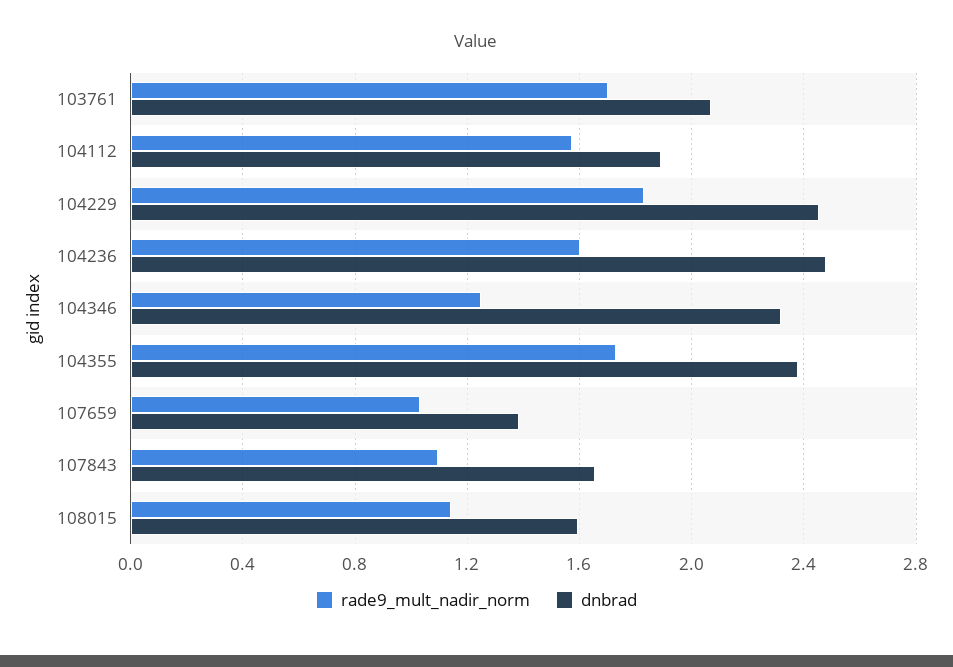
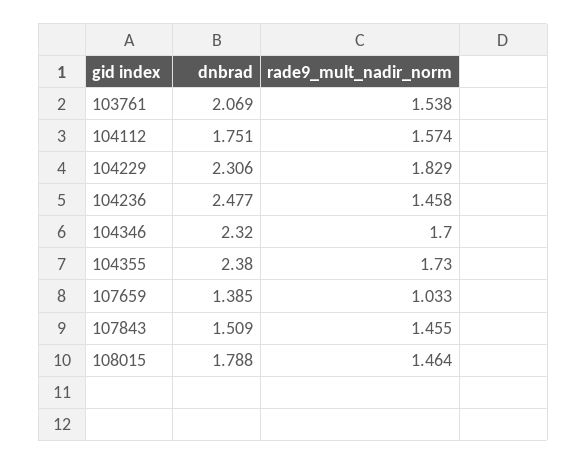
  {
    "rade9_mult_nadir_norm": {
-     "103761": 1.7,
+     "103761": 1.538,
      "104112": 1.574,
      "104229": 1.829,
-     "104236": 1.6,
+     "104236": 1.458,
-     "104346": 1.25,
+     "104346": 1.7,
      "104355": 1.73,
      "107659": 1.033,
-     "107843": 1.1,
+     "107843": 1.455,
-     "108015": 1.15
+     "108015": 1.464
    },
    "dnbrad": {
      "103761": 2.069,
-     "104112": 1.9,
+     "104112": 1.751,
-     "104229": 2.45,
+     "104229": 2.306,
      "104236": 2.477,
      "104346": 2.32,
      "104355": 2.38,
      "107659": 1.385,
-     "107843": 1.65,
+     "107843": 1.509,
-     "108015": 1.6
+     "108015": 1.788
    }
  }

